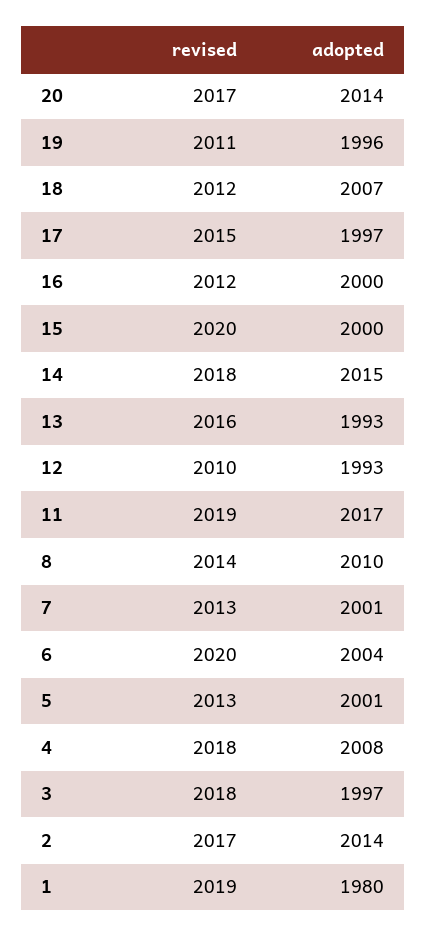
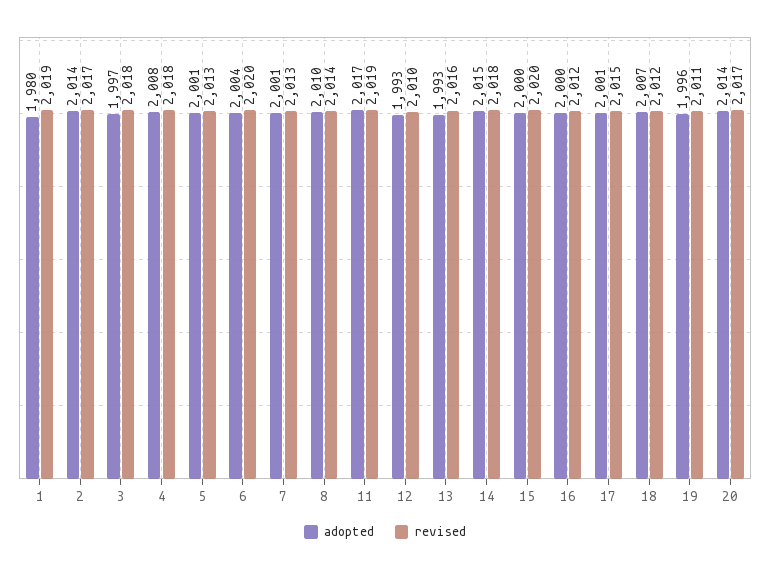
  {
    "revised": {
      "20": 2017,
      "19": 2011,
      "18": 2012,
      "17": 2015,
      "16": 2012,
      "15": 2020,
      "14": 2018,
      "13": 2016,
      "12": 2010,
      "11": 2019,
      "8": 2014,
      "7": 2013,
      "6": 2020,
      "5": 2013,
      "4": 2018,
      "3": 2018,
      "2": 2017,
      "1": 2019
    },
    "adopted": {
      "20": 2014,
      "19": 1996,
      "18": 2007,
-     "17": 1997,
+     "17": 2001,
      "16": 2000,
      "15": 2000,
      "14": 2015,
      "13": 1993,
      "12": 1993,
      "11": 2017,
      "8": 2010,
      "7": 2001,
      "6": 2004,
      "5": 2001,
      "4": 2008,
      "3": 1997,
      "2": 2014,
      "1": 1980
    }
  }

